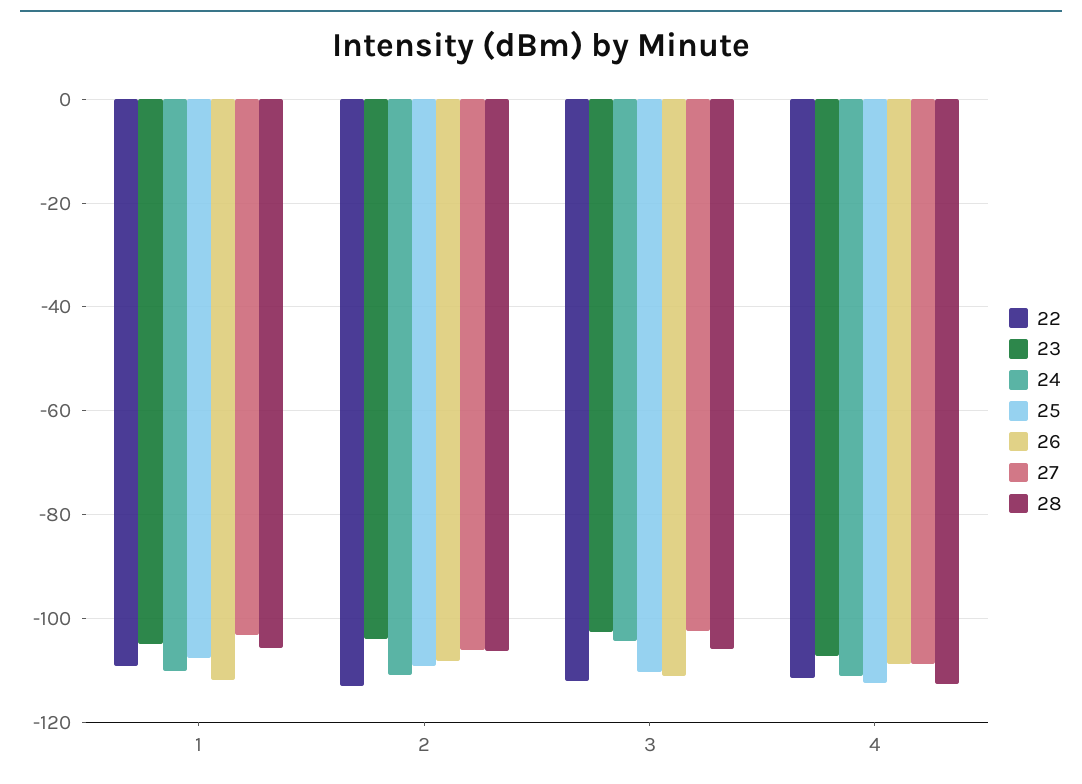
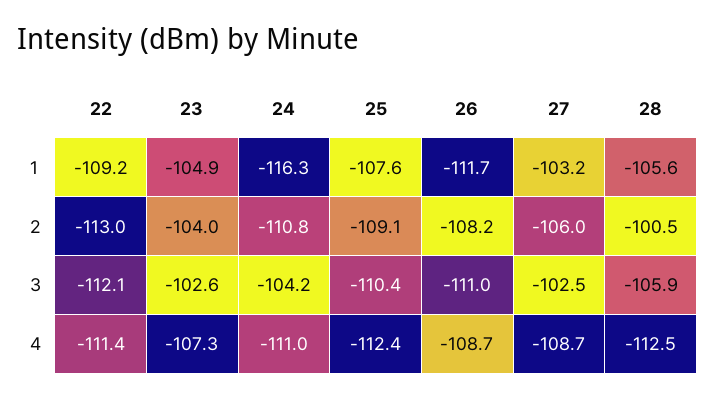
  {
    "22": {
      "1": -109.2,
      "2": -113,
      "3": -112.1,
      "4": -111.4
    },
    "23": {
      "1": -104.9,
      "2": -104,
      "3": -102.6,
      "4": -107.3
    },
    "24": {
-     "1": -110,
+     "1": -116.3,
      "2": -110.8,
      "3": -104.2,
      "4": -111
    },
    "25": {
      "1": -107.6,
      "2": -109.1,
      "3": -110.4,
      "4": -112.4
    },
    "26": {
      "1": -111.7,
      "2": -108.2,
      "3": -111,
      "4": -108.7
    },
    "27": {
      "1": -103.2,
      "2": -106,
      "3": -102.5,
      "4": -108.7
    },
    "28": {
      "1": -105.6,
-     "2": -106,
+     "2": -100.5,
      "3": -105.9,
      "4": -112.5
    }
  }

